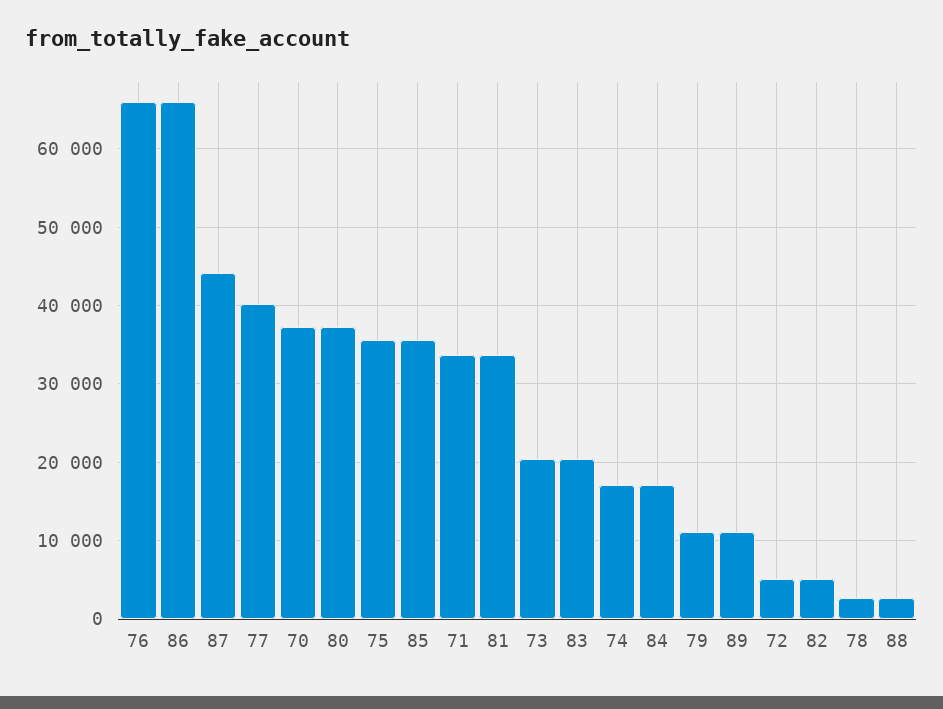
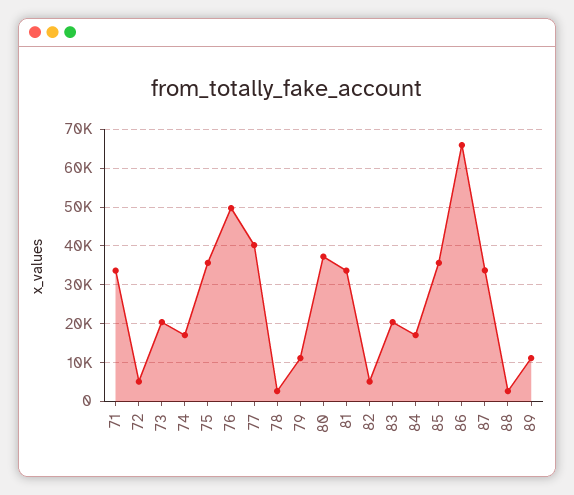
  {
-   "76": 66000,
+   "76": 50000,
    "86": 66000,
-   "87": 44000,
+   "87": 34000,
    "77": 40000,
-   "70": 37000,
    "80": 37000,
    "75": 36000,
    "85": 36000,
    "71": 34000,
    "81": 34000,
    "73": 20000,
    "83": 20000,
    "74": 17000,
    "84": 17000,
    "79": 11000,
    "89": 11000,
    "72": 5000,
    "82": 5000,
    "78": 3000,
    "88": 3000
  }

